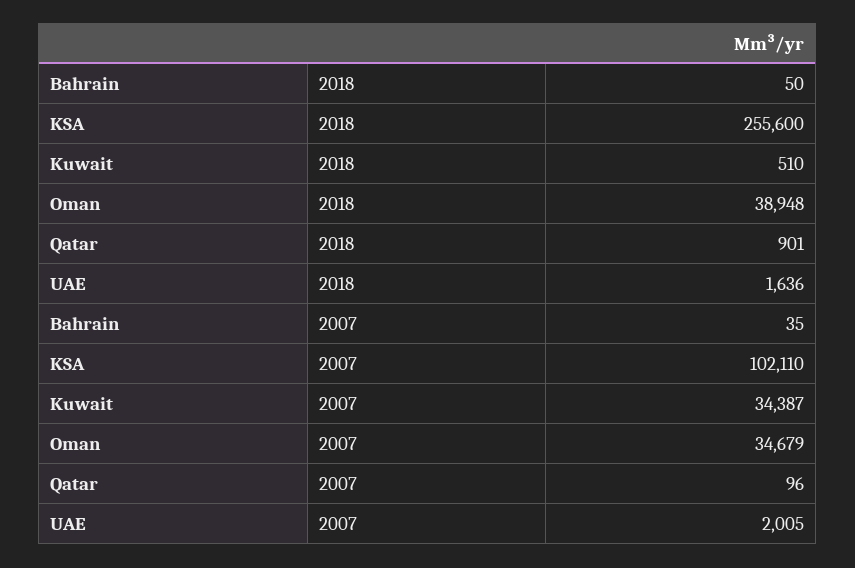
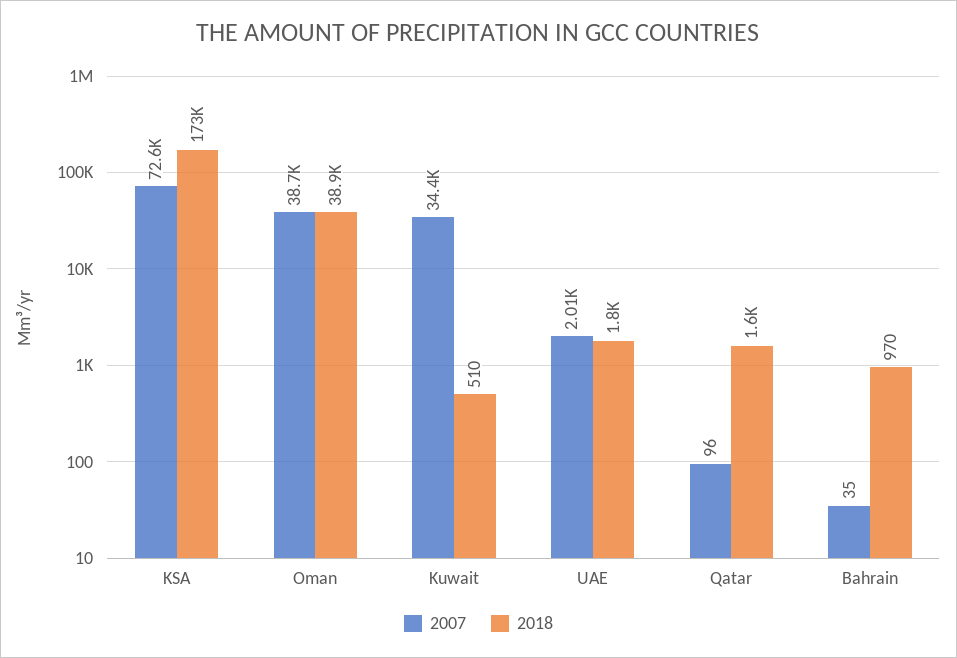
  {
    "2018": {
-     "Bahrain": 50,
+     "Bahrain": 970,
-     "KSA": 255600,
+     "KSA": 173000,
      "Kuwait": 510,
      "Oman": 38948,
-     "Qatar": 901,
+     "Qatar": 1600,
-     "UAE": 1636
+     "UAE": 1800
    },
    "2007": {
      "Bahrain": 35,
-     "KSA": 102110,
+     "KSA": 72600,
      "Kuwait": 34387,
-     "Oman": 34679,
+     "Oman": 38700,
      "Qatar": 96,
      "UAE": 2005
    }
  }

